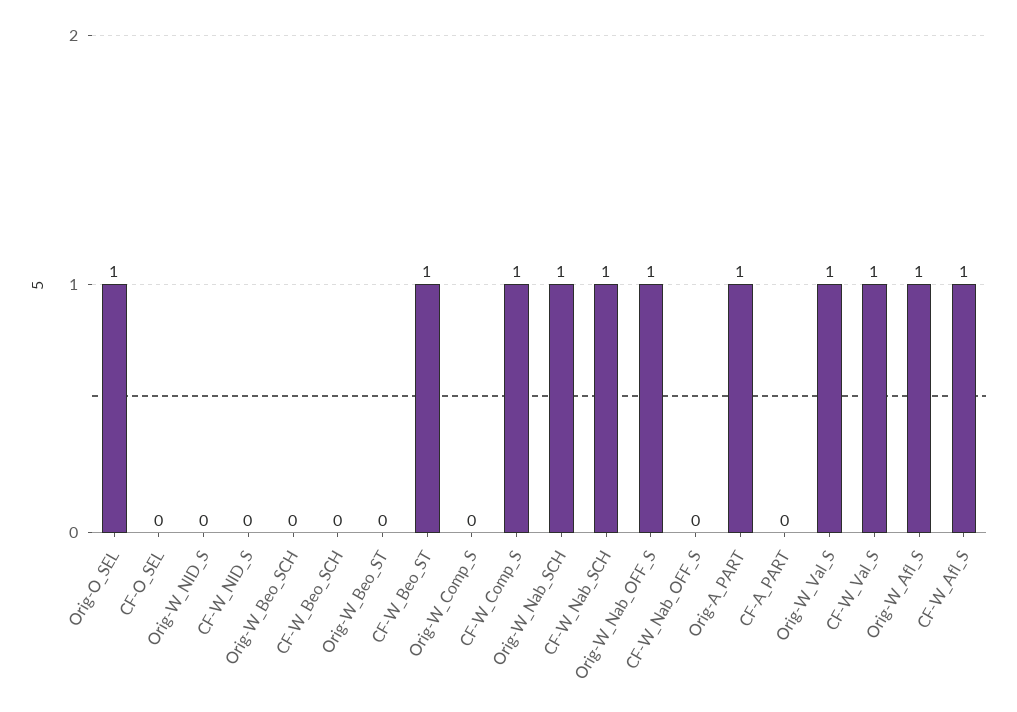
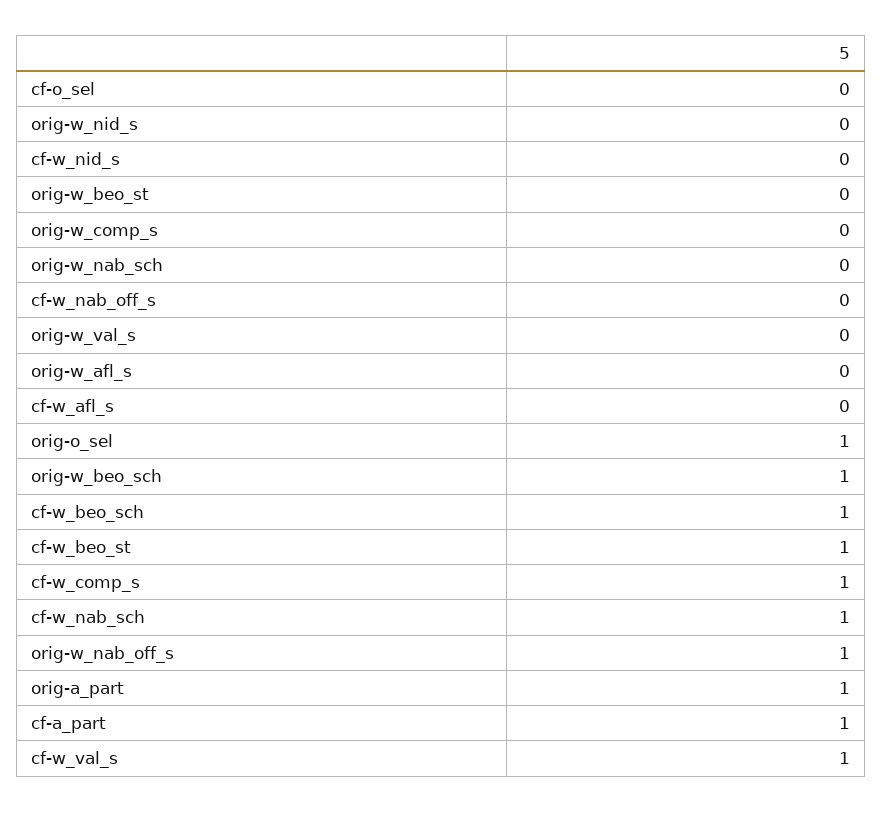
  {
    "Orig-O_SEL": 1,
    "CF-O_SEL": 0,
    "Orig-W_NID_S": 0,
    "CF-W_NID_S": 0,
-   "Orig-W_Beo_SCH": 0,
+   "Orig-W_Beo_SCH": 1,
-   "CF-W_Beo_SCH": 0,
+   "CF-W_Beo_SCH": 1,
    "Orig-W_Beo_ST": 0,
    "CF-W_Beo_ST": 1,
    "Orig-W_Comp_S": 0,
    "CF-W_Comp_S": 1,
-   "Orig-W_Nab_SCH": 1,
+   "Orig-W_Nab_SCH": 0,
    "CF-W_Nab_SCH": 1,
    "Orig-W_Nab_OFF_S": 1,
    "CF-W_Nab_OFF_S": 0,
    "Orig-A_PART": 1,
-   "CF-A_PART": 0,
+   "CF-A_PART": 1,
-   "Orig-W_Val_S": 1,
+   "Orig-W_Val_S": 0,
    "CF-W_Val_S": 1,
-   "Orig-W_Afl_S": 1,
+   "Orig-W_Afl_S": 0,
-   "CF-W_Afl_S": 1
+   "CF-W_Afl_S": 0
  }

